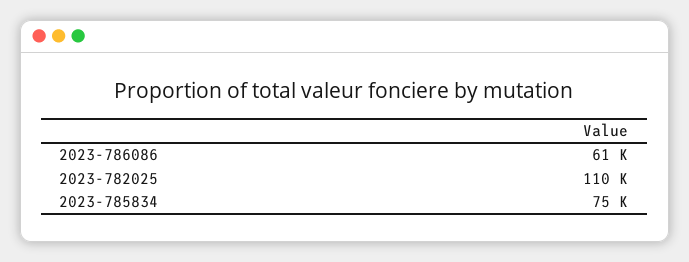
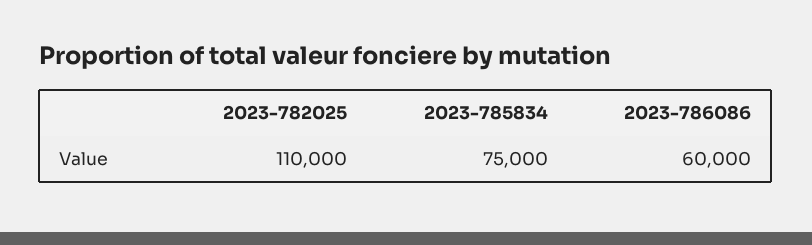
  {
-   "2023-786086": 61000,
+   "2023-786086": 60000,
    "2023-782025": 110000,
    "2023-785834": 75000
  }

